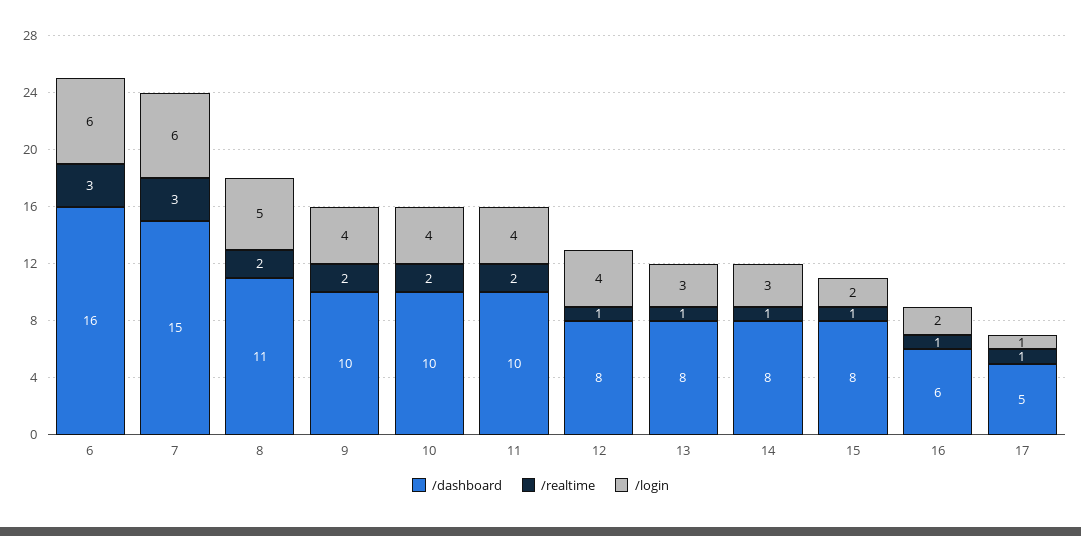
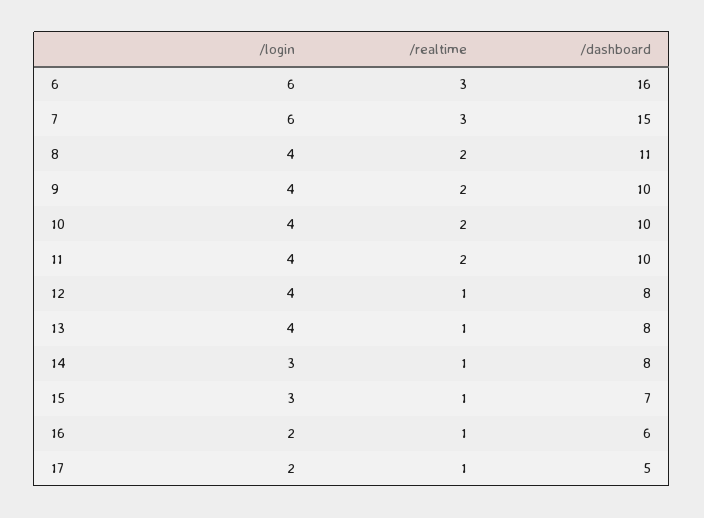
  {
    "/dashboard": {
      "6": 16,
      "7": 15,
      "8": 11,
      "9": 10,
      "10": 10,
      "11": 10,
      "12": 8,
      "13": 8,
      "14": 8,
-     "15": 8,
+     "15": 7,
      "16": 6,
      "17": 5
    },
    "/realtime": {
      "6": 3,
      "7": 3,
      "8": 2,
      "9": 2,
      "10": 2,
      "11": 2,
      "12": 1,
      "13": 1,
      "14": 1,
      "15": 1,
      "16": 1,
      "17": 1
    },
    "/login": {
      "6": 6,
      "7": 6,
-     "8": 5,
+     "8": 4,
      "9": 4,
      "10": 4,
      "11": 4,
      "12": 4,
-     "13": 3,
+     "13": 4,
      "14": 3,
-     "15": 2,
+     "15": 3,
      "16": 2,
-     "17": 1
+     "17": 2
    }
  }

